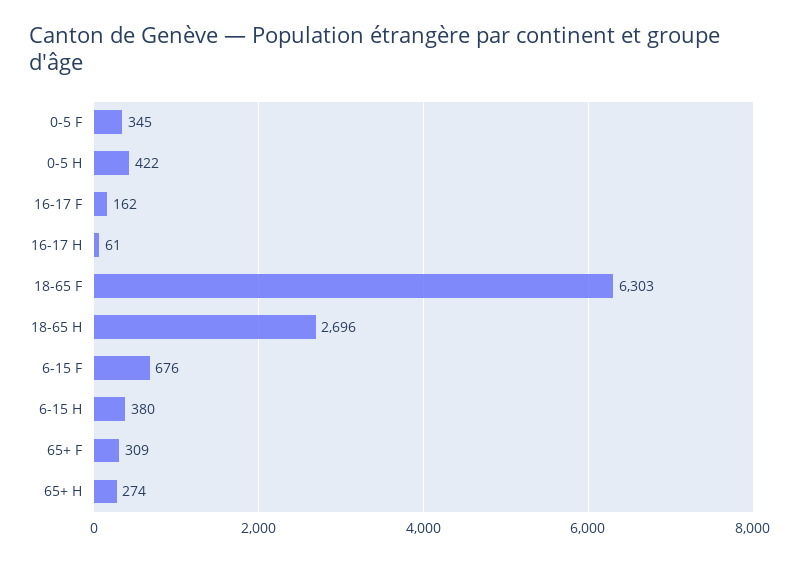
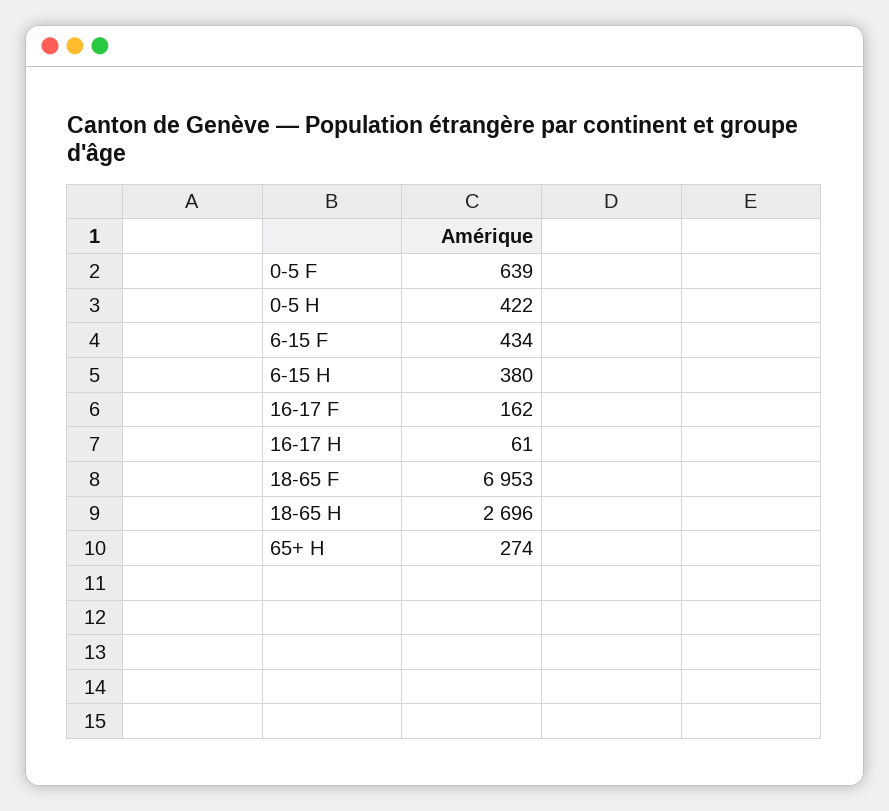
  {
-   "0-5 F": 345,
+   "0-5 F": 639,
    "0-5 H": 422,
    "16-17 F": 162,
    "16-17 H": 61,
-   "18-65 F": 6303,
+   "18-65 F": 6953,
    "18-65 H": 2696,
-   "6-15 F": 676,
+   "6-15 F": 434,
    "6-15 H": 380,
-   "65+ F": 309,
    "65+ H": 274
  }

